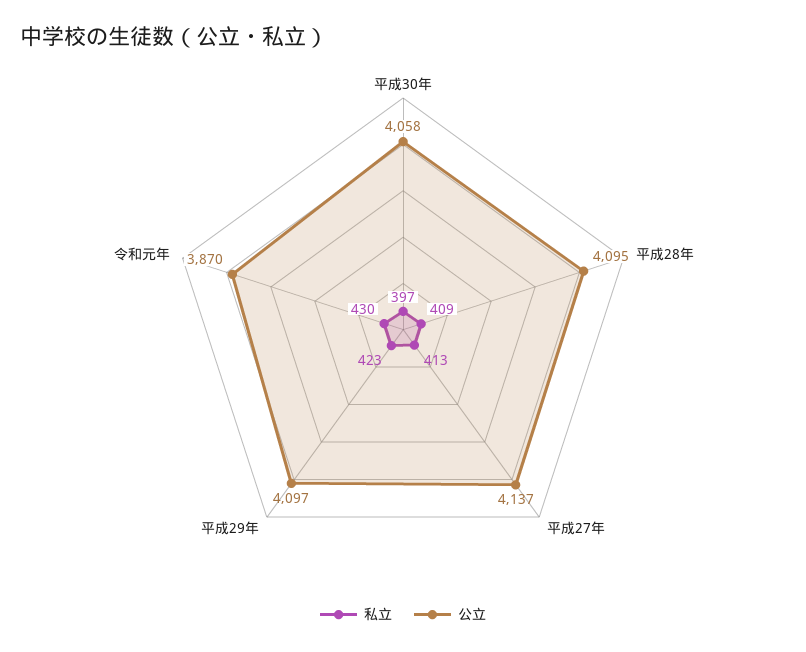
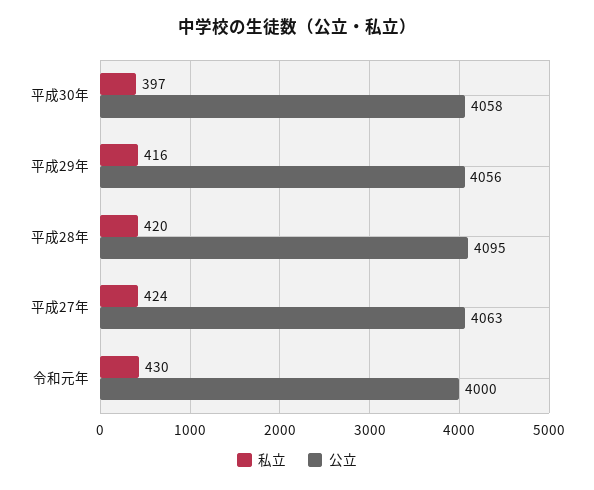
  {
    "私立": {
      "平成30年": 397,
-     "平成28年": 409,
+     "平成28年": 420,
-     "平成27年": 413,
+     "平成27年": 424,
-     "平成29年": 423,
+     "平成29年": 416,
      "令和元年": 430
    },
    "公立": {
      "平成30年": 4058,
      "平成28年": 4095,
-     "平成27年": 4137,
+     "平成27年": 4063,
-     "平成29年": 4097,
+     "平成29年": 4056,
-     "令和元年": 3870
+     "令和元年": 4000
    }
  }

